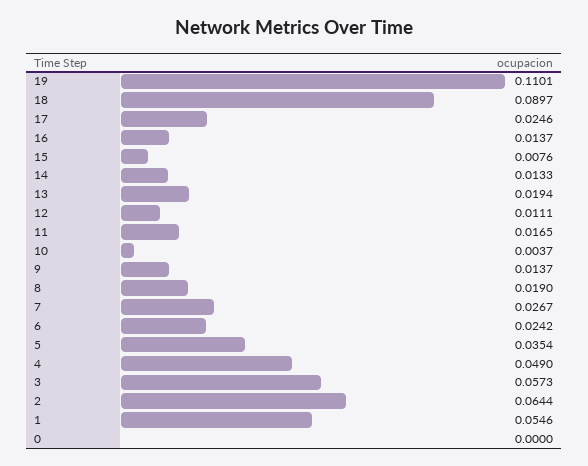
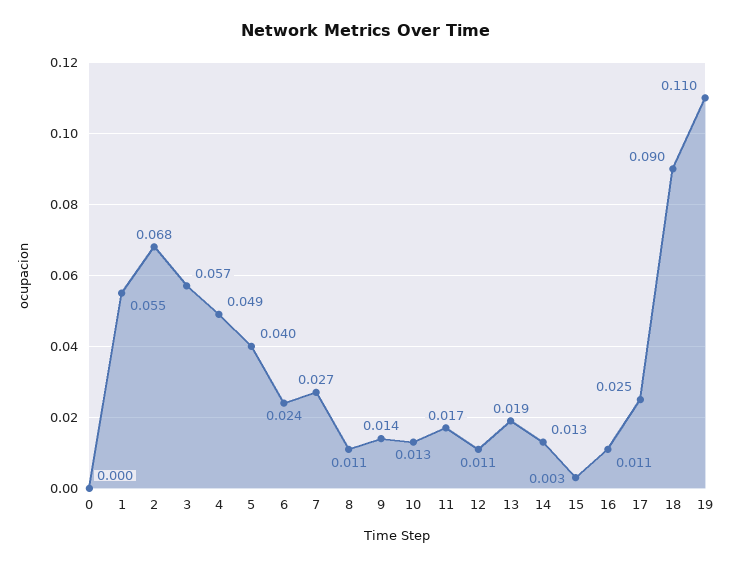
  {
    "19": 0.1101,
    "18": 0.0897,
    "17": 0.0246,
-   "16": 0.0137,
+   "16": 0.011,
-   "15": 0.0076,
+   "15": 0.003,
    "14": 0.0133,
    "13": 0.0194,
    "12": 0.0111,
    "11": 0.0165,
-   "10": 0.0037,
+   "10": 0.013,
    "9": 0.0137,
-   "8": 0.019,
+   "8": 0.011,
    "7": 0.0267,
    "6": 0.0242,
-   "5": 0.0354,
+   "5": 0.04,
    "4": 0.049,
    "3": 0.0573,
-   "2": 0.0644,
+   "2": 0.068,
    "1": 0.0546,
    "0": 0
  }

